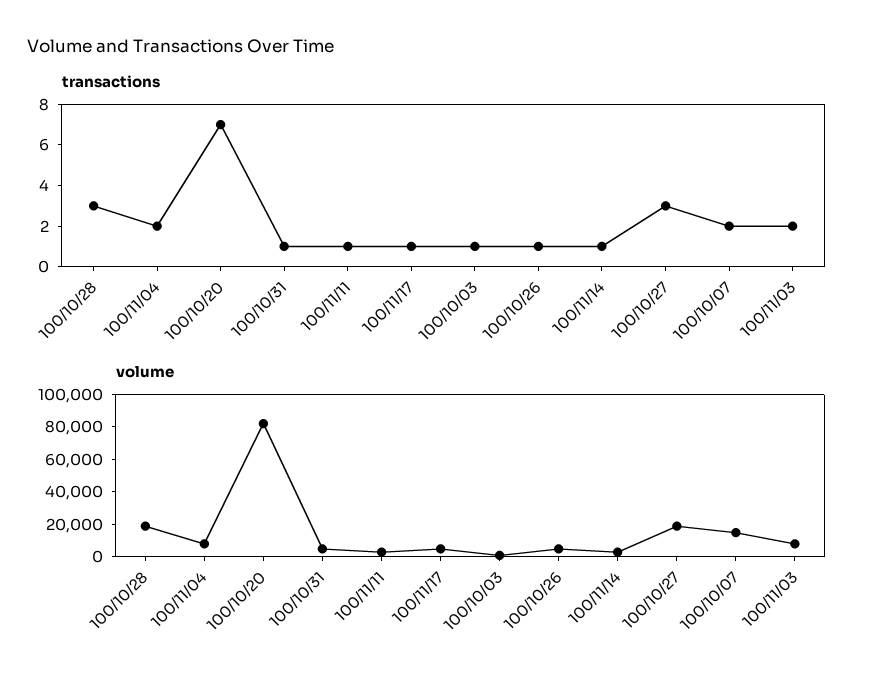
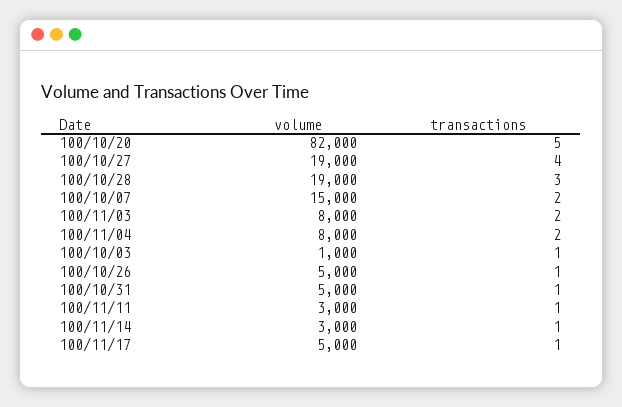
  {
    "transactions": {
      "100/10/28": 3,
      "100/11/04": 2,
-     "100/10/20": 7,
+     "100/10/20": 5,
      "100/10/31": 1,
      "100/11/11": 1,
      "100/11/17": 1,
      "100/10/03": 1,
      "100/10/26": 1,
      "100/11/14": 1,
-     "100/10/27": 3,
+     "100/10/27": 4,
      "100/10/07": 2,
      "100/11/03": 2
    },
    "volume": {
      "100/10/28": 19000,
      "100/11/04": 8000,
      "100/10/20": 82000,
      "100/10/31": 5000,
      "100/11/11": 3000,
      "100/11/17": 5000,
      "100/10/03": 1000,
      "100/10/26": 5000,
      "100/11/14": 3000,
      "100/10/27": 19000,
      "100/10/07": 15000,
      "100/11/03": 8000
    }
  }

